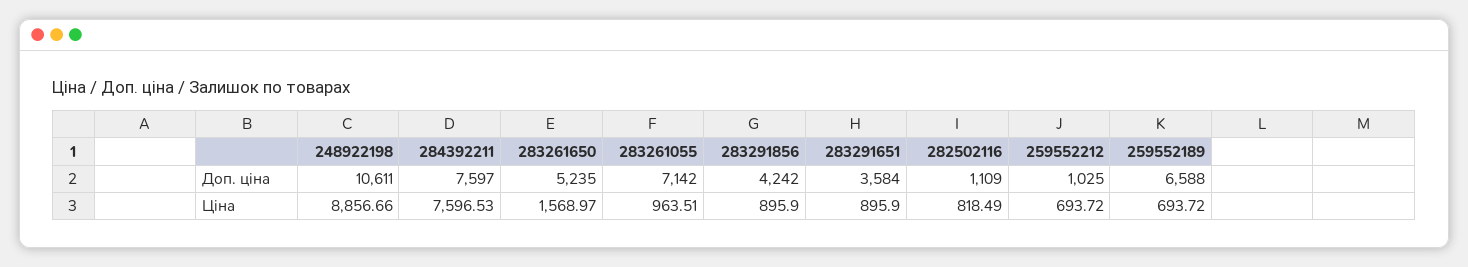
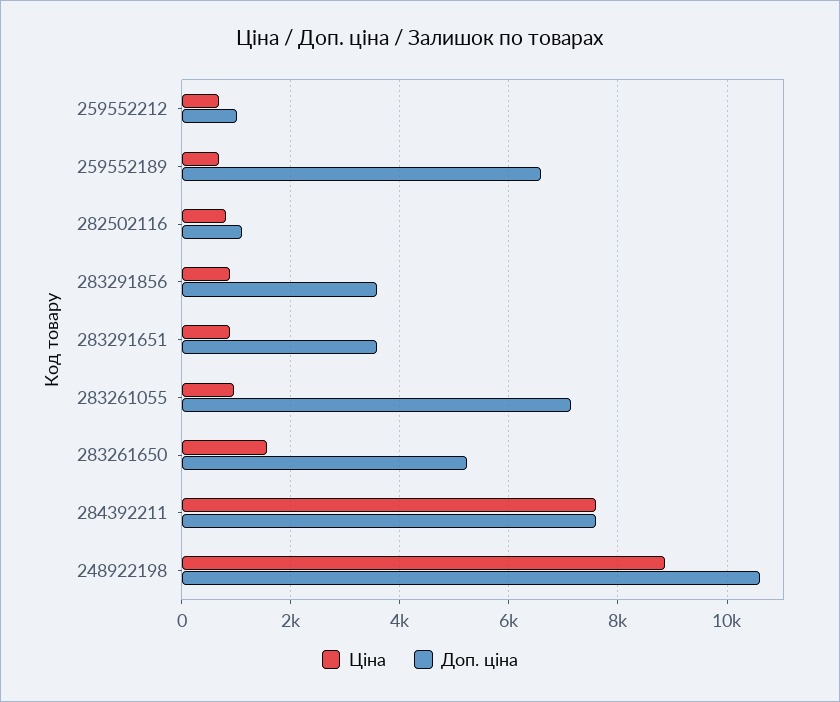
  {
    "Доп. ціна": {
      "248922198": 10611,
      "284392211": 7597,
      "283261650": 5235,
      "283261055": 7142,
-     "283291856": 4242,
+     "283291856": 3600,
      "283291651": 3584,
      "282502116": 1109,
      "259552212": 1025,
      "259552189": 6588
    },
    "Ціна": {
      "248922198": 8856.66,
      "284392211": 7596.53,
      "283261650": 1568.97,
      "283261055": 963.51,
      "283291856": 895.9,
      "283291651": 895.9,
      "282502116": 818.49,
      "259552212": 693.72,
      "259552189": 693.72
    }
  }

